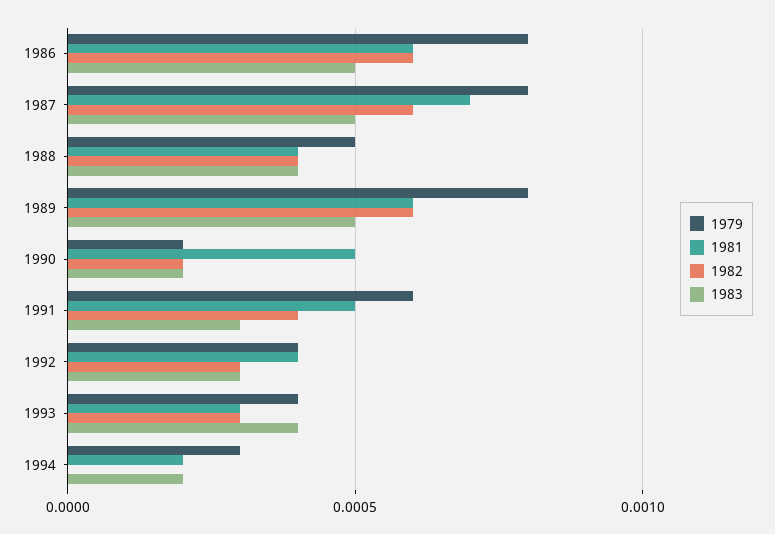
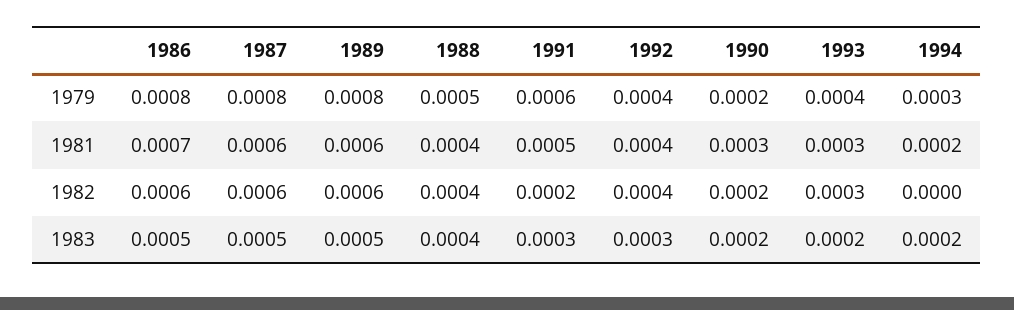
  {
    "1979": {
      "1986": 0.0008,
      "1987": 0.0008,
      "1988": 0.0005,
      "1989": 0.0008,
      "1990": 0.0002,
      "1991": 0.0006,
      "1992": 0.0004,
      "1993": 0.0004,
      "1994": 0.0003
    },
    "1981": {
-     "1986": 0.0006,
+     "1986": 0.0007,
-     "1987": 0.0007,
+     "1987": 0.0006,
      "1988": 0.0004,
      "1989": 0.0006,
-     "1990": 0.0005,
+     "1990": 0.0003,
      "1991": 0.0005,
      "1992": 0.0004,
      "1993": 0.0003,
      "1994": 0.0002
    },
    "1982": {
      "1986": 0.0006,
      "1987": 0.0006,
      "1988": 0.0004,
      "1989": 0.0006,
      "1990": 0.0002,
-     "1991": 0.0004,
+     "1991": 0.0002,
-     "1992": 0.0003,
+     "1992": 0.0004,
      "1993": 0.0003,
      "1994": 0
    },
    "1983": {
      "1986": 0.0005,
      "1987": 0.0005,
      "1988": 0.0004,
      "1989": 0.0005,
      "1990": 0.0002,
      "1991": 0.0003,
      "1992": 0.0003,
-     "1993": 0.0004,
+     "1993": 0.0002,
      "1994": 0.0002
    }
  }

